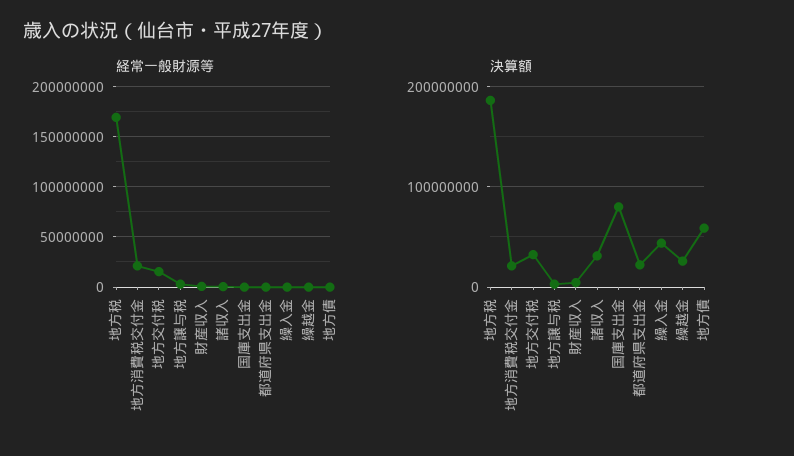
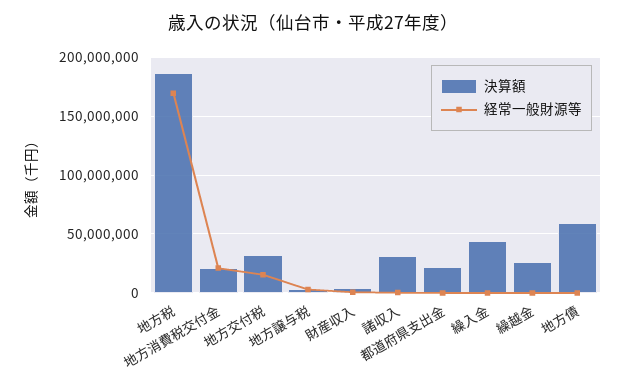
  {
    "経常一般財源等": {
      "地方税": 170000000,
      "地方消費税交付金": 20000000,
      "地方交付税": 20000000,
      "地方譲与税": 0,
      "財産収入": 0,
      "諸収入": 0,
-     "国庫支出金": 0,
      "都道府県支出金": 0,
      "繰入金": 0,
      "繰越金": 0,
      "地方債": 0
    },
    "決算額": {
      "地方税": 190000000,
      "地方消費税交付金": 20000000,
      "地方交付税": 30000000,
      "地方譲与税": 0,
      "財産収入": 0,
      "諸収入": 30000000,
-     "国庫支出金": 80000000,
      "都道府県支出金": 20000000,
      "繰入金": 40000000,
      "繰越金": 30000000,
      "地方債": 60000000
    }
  }

